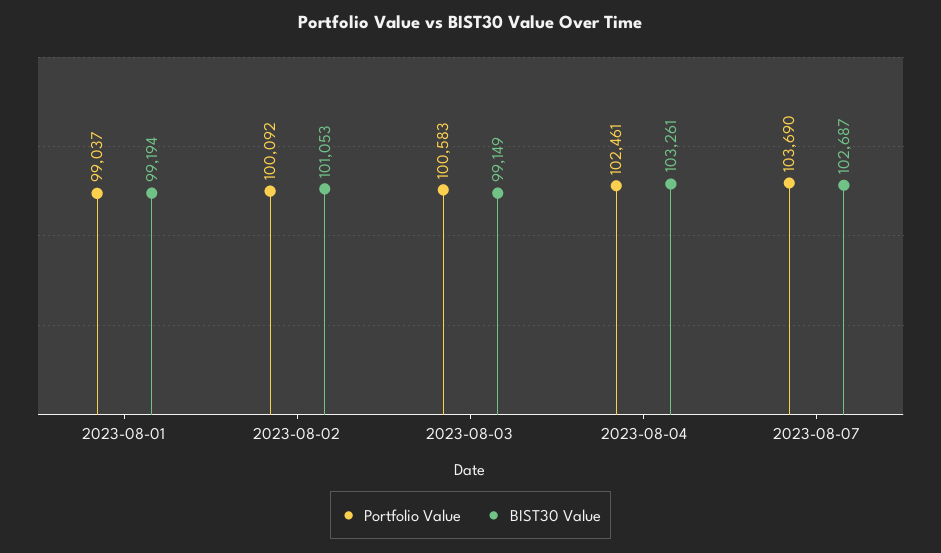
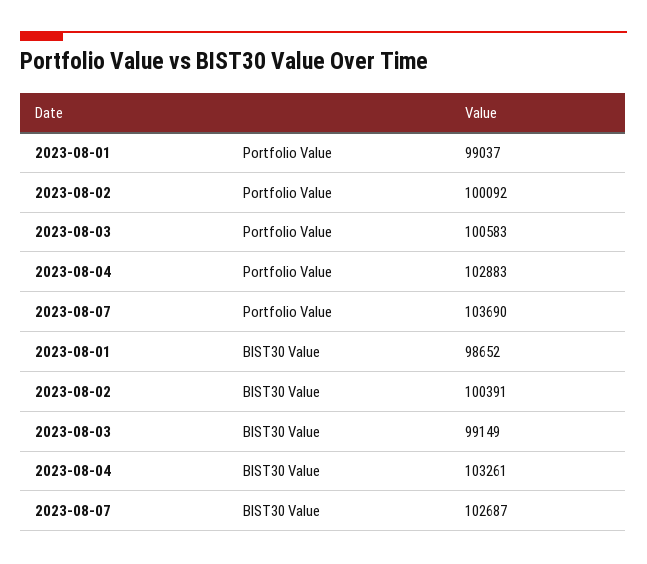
  {
    "Portfolio Value": {
      "2023-08-01": 99037,
      "2023-08-02": 100092,
      "2023-08-03": 100583,
-     "2023-08-04": 102461,
+     "2023-08-04": 102883,
      "2023-08-07": 103690
    },
    "BIST30 Value": {
-     "2023-08-01": 99194,
+     "2023-08-01": 98652,
-     "2023-08-02": 101053,
+     "2023-08-02": 100391,
      "2023-08-03": 99149,
      "2023-08-04": 103261,
      "2023-08-07": 102687
    }
  }

